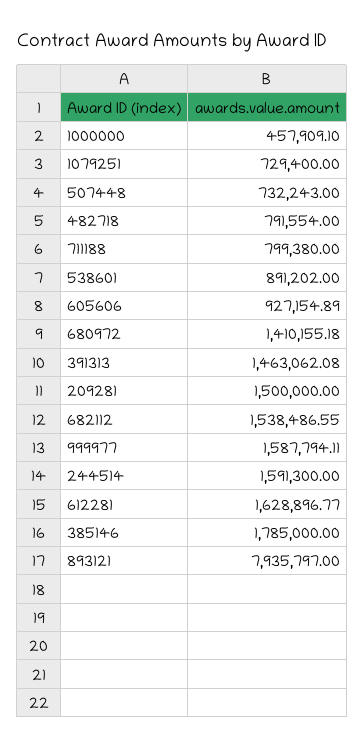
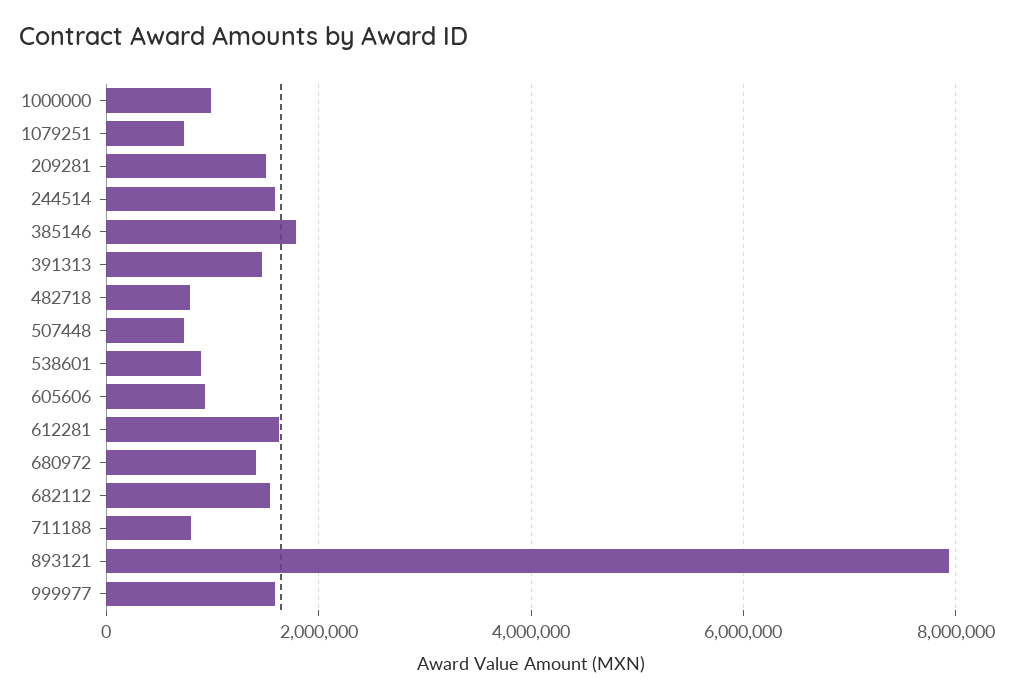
  {
-   "1000000": 457909.1,
+   "1000000": 1000000,
    "1079251": 729400,
    "507448": 732243,
    "482718": 791554,
    "711188": 799380,
    "538601": 891202,
    "605606": 927154.89,
    "680972": 1410155.18,
    "391313": 1463062.08,
    "209281": 1500000,
    "682112": 1538486.55,
    "999977": 1587794.11,
    "244514": 1591300,
    "612281": 1628896.77,
    "385146": 1785000,
    "893121": 7935797
  }

